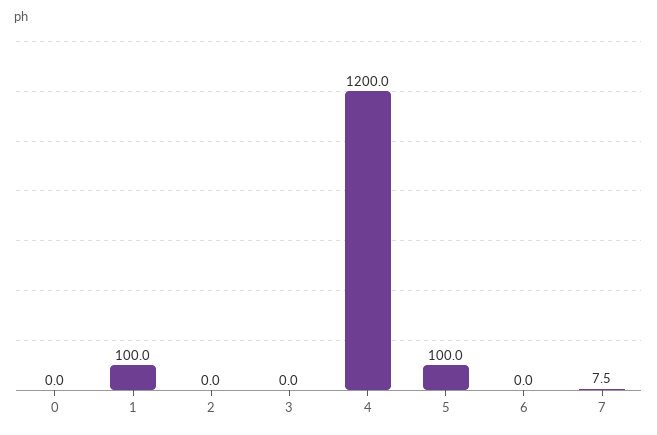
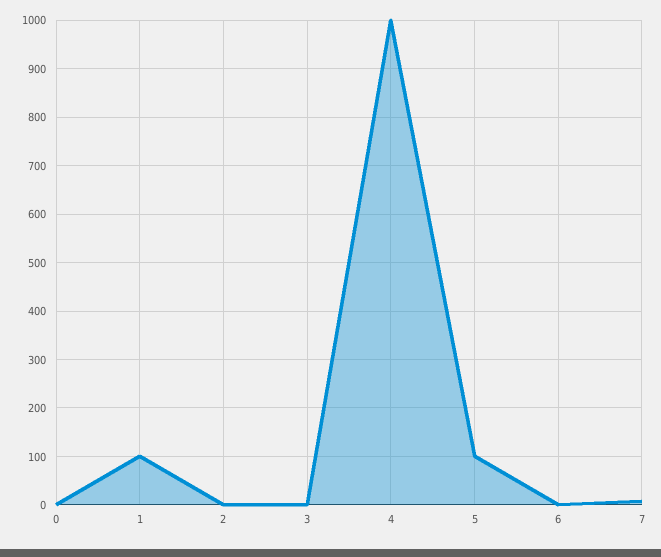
  {
    "0": 0,
    "1": 100,
    "2": 0,
    "3": 0,
-   "4": 1200,
+   "4": 1000,
    "5": 100,
    "6": 0,
    "7": 7.5
  }

